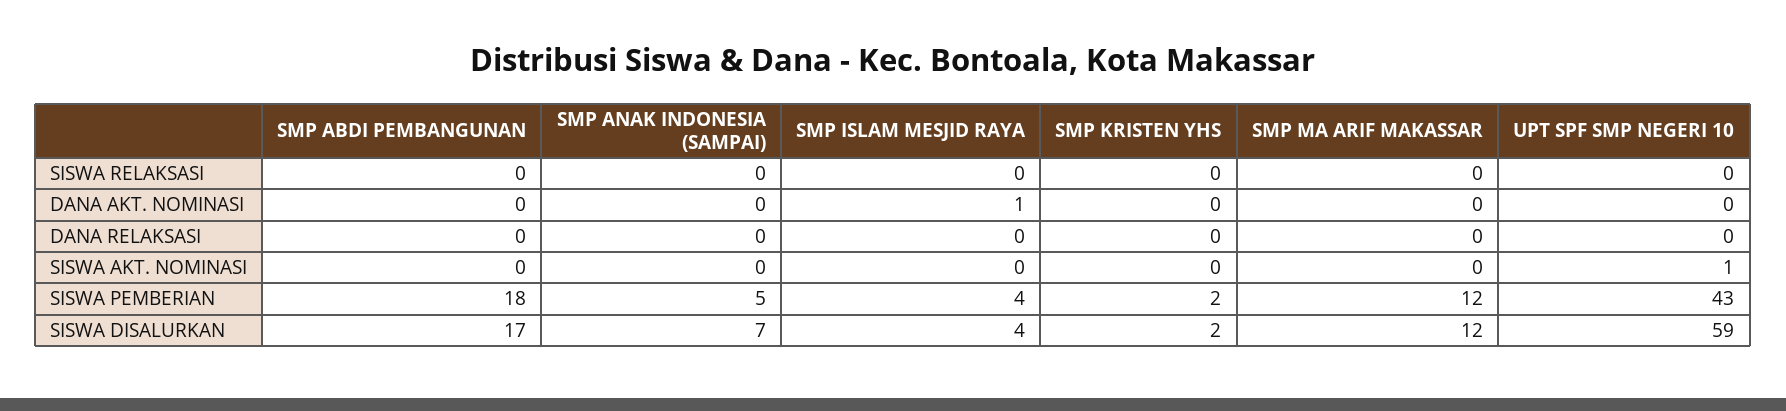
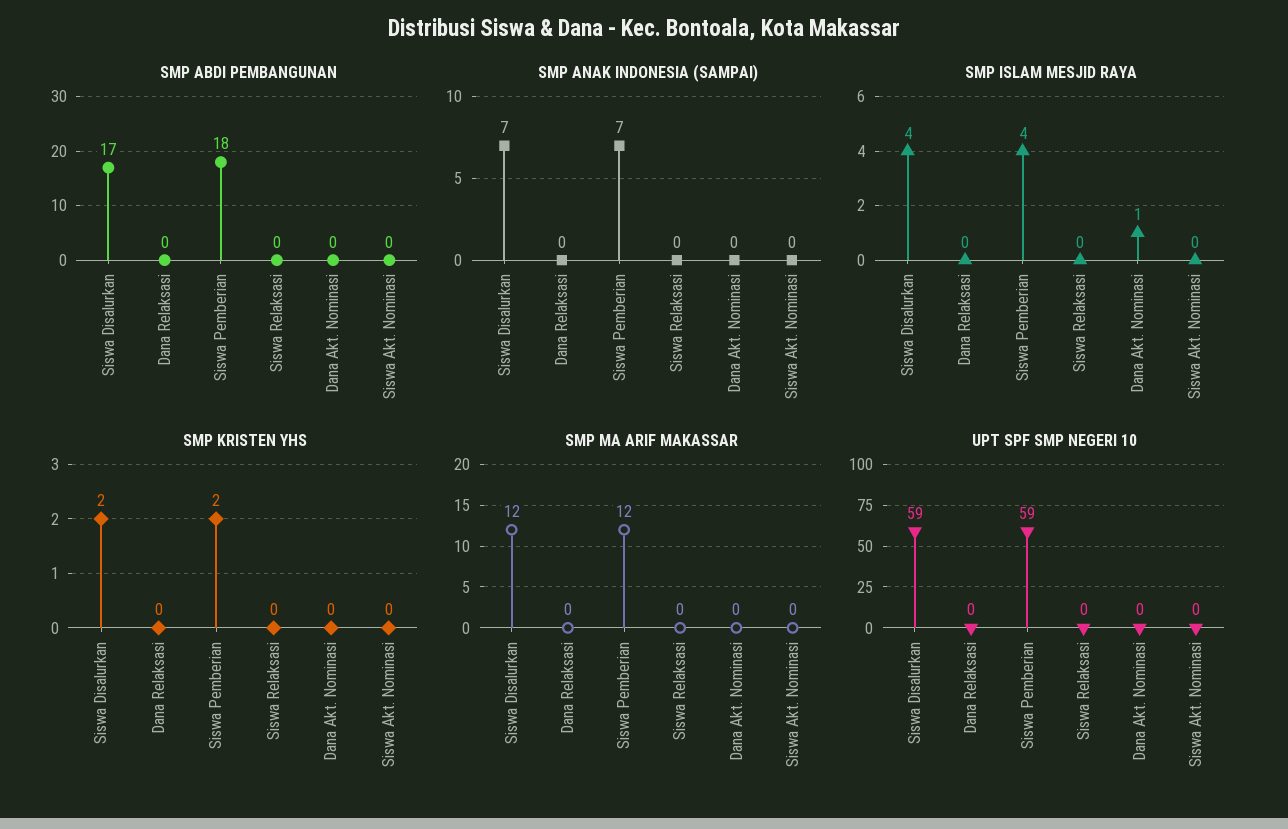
  {
    "SMP ABDI PEMBANGUNAN": {
      "SISWA RELAKSASI": 0,
      "DANA AKT. NOMINASI": 0,
      "DANA RELAKSASI": 0,
      "SISWA AKT. NOMINASI": 0,
      "SISWA PEMBERIAN": 18,
      "SISWA DISALURKAN": 17
    },
    "SMP ANAK INDONESIA (SAMPAI)": {
      "SISWA RELAKSASI": 0,
      "DANA AKT. NOMINASI": 0,
      "DANA RELAKSASI": 0,
      "SISWA AKT. NOMINASI": 0,
-     "SISWA PEMBERIAN": 5,
+     "SISWA PEMBERIAN": 7,
      "SISWA DISALURKAN": 7
    },
    "SMP ISLAM MESJID RAYA": {
      "SISWA RELAKSASI": 0,
      "DANA AKT. NOMINASI": 1,
      "DANA RELAKSASI": 0,
      "SISWA AKT. NOMINASI": 0,
      "SISWA PEMBERIAN": 4,
      "SISWA DISALURKAN": 4
    },
    "SMP KRISTEN YHS": {
      "SISWA RELAKSASI": 0,
      "DANA AKT. NOMINASI": 0,
      "DANA RELAKSASI": 0,
      "SISWA AKT. NOMINASI": 0,
      "SISWA PEMBERIAN": 2,
      "SISWA DISALURKAN": 2
    },
    "SMP MA ARIF MAKASSAR": {
      "SISWA RELAKSASI": 0,
      "DANA AKT. NOMINASI": 0,
      "DANA RELAKSASI": 0,
      "SISWA AKT. NOMINASI": 0,
      "SISWA PEMBERIAN": 12,
      "SISWA DISALURKAN": 12
    },
    "UPT SPF SMP NEGERI 10": {
      "SISWA RELAKSASI": 0,
      "DANA AKT. NOMINASI": 0,
      "DANA RELAKSASI": 0,
-     "SISWA AKT. NOMINASI": 1,
+     "SISWA AKT. NOMINASI": 0,
-     "SISWA PEMBERIAN": 43,
+     "SISWA PEMBERIAN": 59,
      "SISWA DISALURKAN": 59
    }
  }

